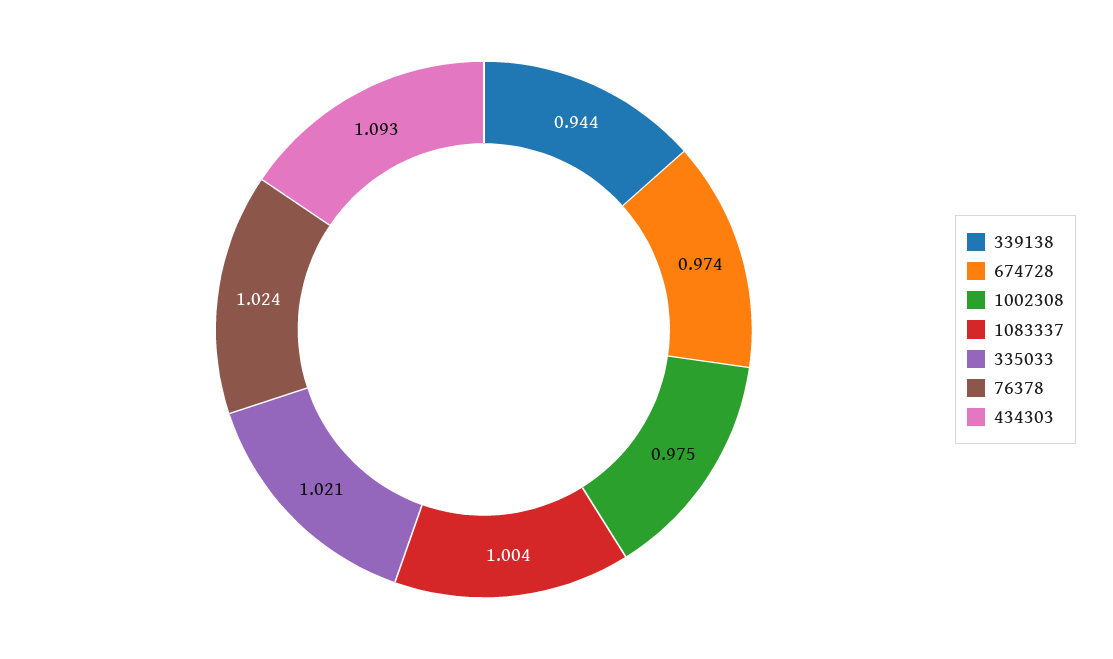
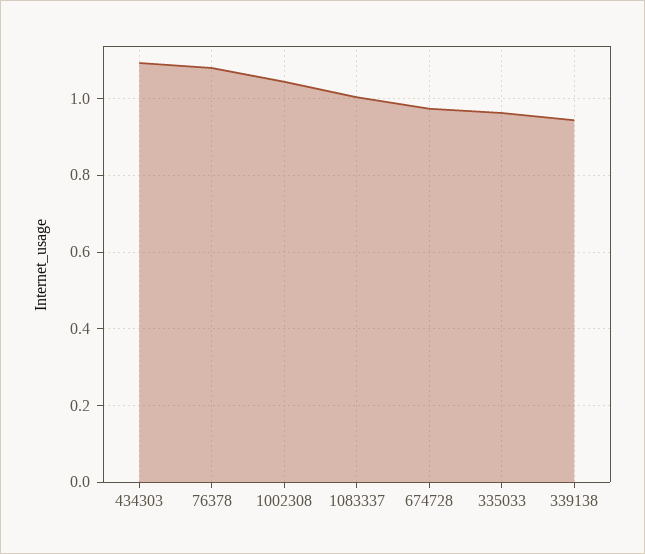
  {
    "339138": 0.944,
    "674728": 0.974,
-   "1002308": 0.975,
+   "1002308": 1.04,
    "1083337": 1.004,
-   "335033": 1.021,
+   "335033": 0.96,
-   "76378": 1.024,
+   "76378": 1.08,
    "434303": 1.093
  }

